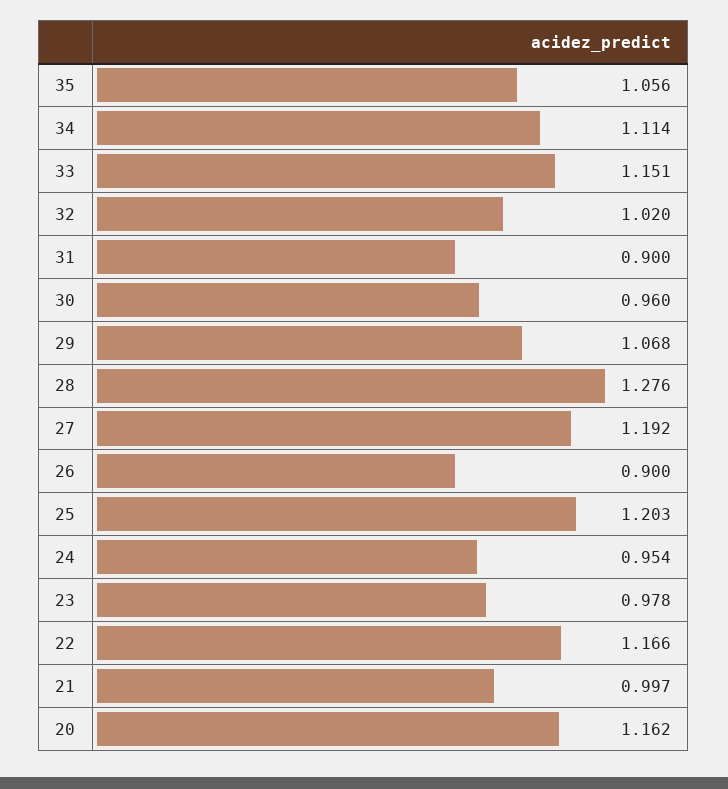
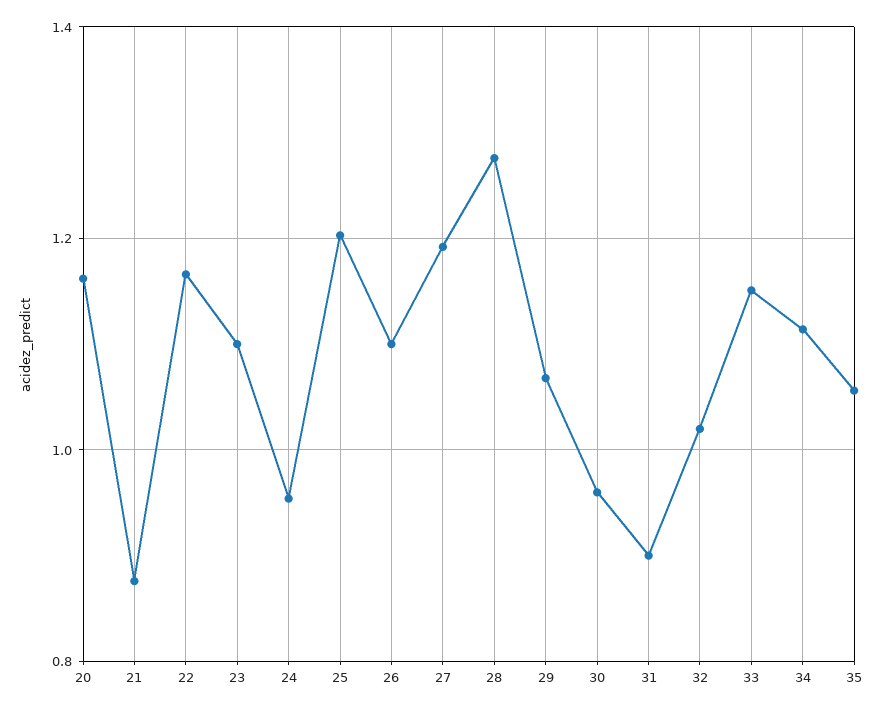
  {
    "35": 1.056,
    "34": 1.114,
    "33": 1.151,
    "32": 1.02,
    "31": 0.9,
    "30": 0.96,
    "29": 1.068,
    "28": 1.276,
    "27": 1.192,
-   "26": 0.9,
+   "26": 1.1,
    "25": 1.203,
    "24": 0.954,
-   "23": 0.978,
+   "23": 1.1,
    "22": 1.166,
-   "21": 0.997,
+   "21": 0.88,
    "20": 1.162
  }

